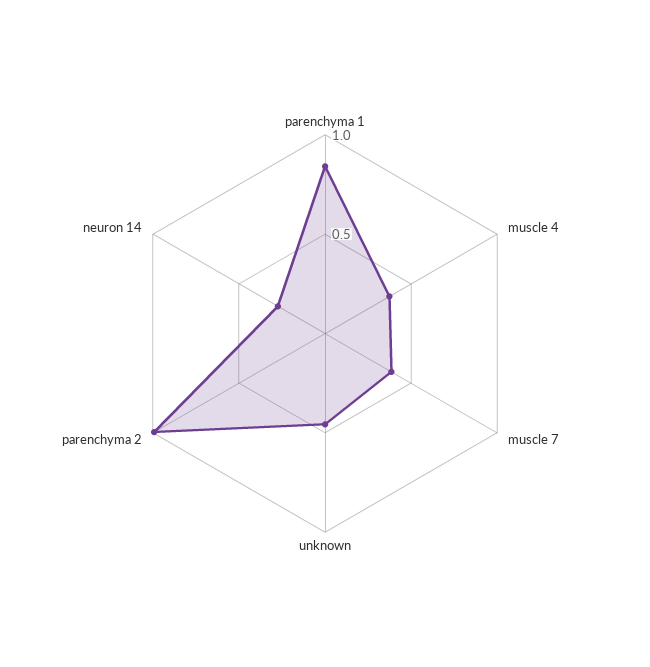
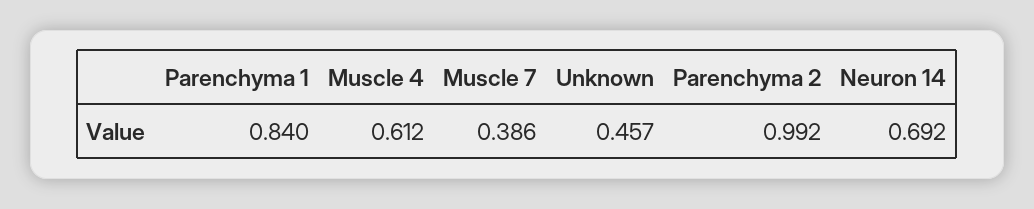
  {
    "parenchyma 1": 0.84,
-   "muscle 4": 0.4,
+   "muscle 4": 0.612,
    "muscle 7": 0.386,
    "unknown": 0.457,
    "parenchyma 2": 0.992,
-   "neuron 14": 0.3
+   "neuron 14": 0.692
  }

